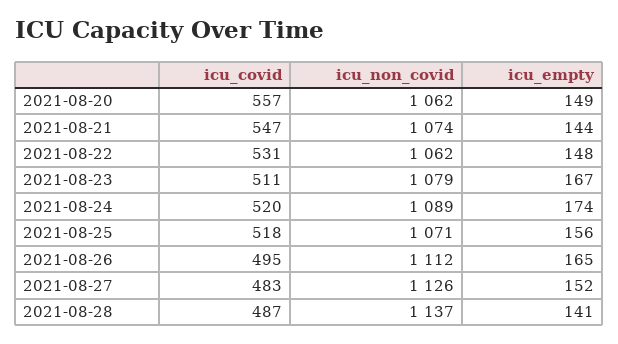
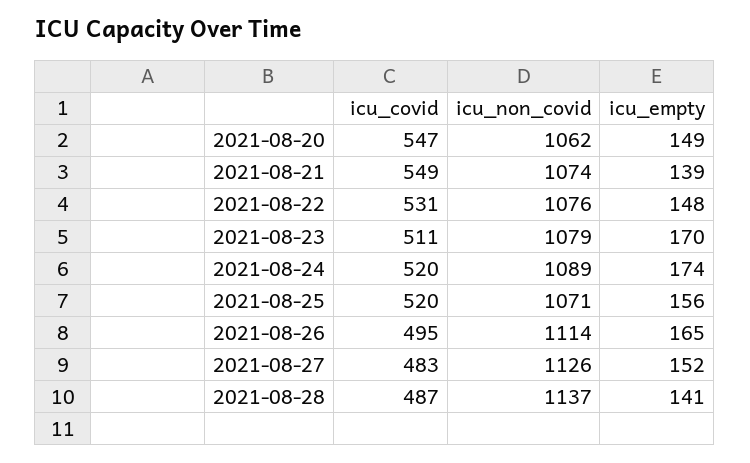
  {
    "icu_covid": {
-     "2021-08-20": 557,
+     "2021-08-20": 547,
-     "2021-08-21": 547,
+     "2021-08-21": 549,
      "2021-08-22": 531,
      "2021-08-23": 511,
      "2021-08-24": 520,
-     "2021-08-25": 518,
+     "2021-08-25": 520,
      "2021-08-26": 495,
      "2021-08-27": 483,
      "2021-08-28": 487
    },
    "icu_non_covid": {
      "2021-08-20": 1062,
      "2021-08-21": 1074,
-     "2021-08-22": 1062,
+     "2021-08-22": 1076,
      "2021-08-23": 1079,
      "2021-08-24": 1089,
      "2021-08-25": 1071,
-     "2021-08-26": 1112,
+     "2021-08-26": 1114,
      "2021-08-27": 1126,
      "2021-08-28": 1137
    },
    "icu_empty": {
      "2021-08-20": 149,
-     "2021-08-21": 144,
+     "2021-08-21": 139,
      "2021-08-22": 148,
-     "2021-08-23": 167,
+     "2021-08-23": 170,
      "2021-08-24": 174,
      "2021-08-25": 156,
      "2021-08-26": 165,
      "2021-08-27": 152,
      "2021-08-28": 141
    }
  }

